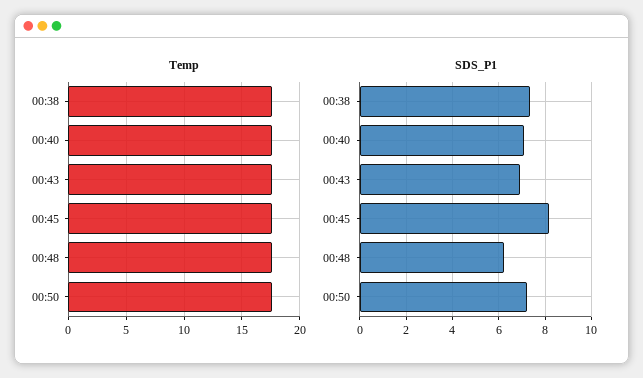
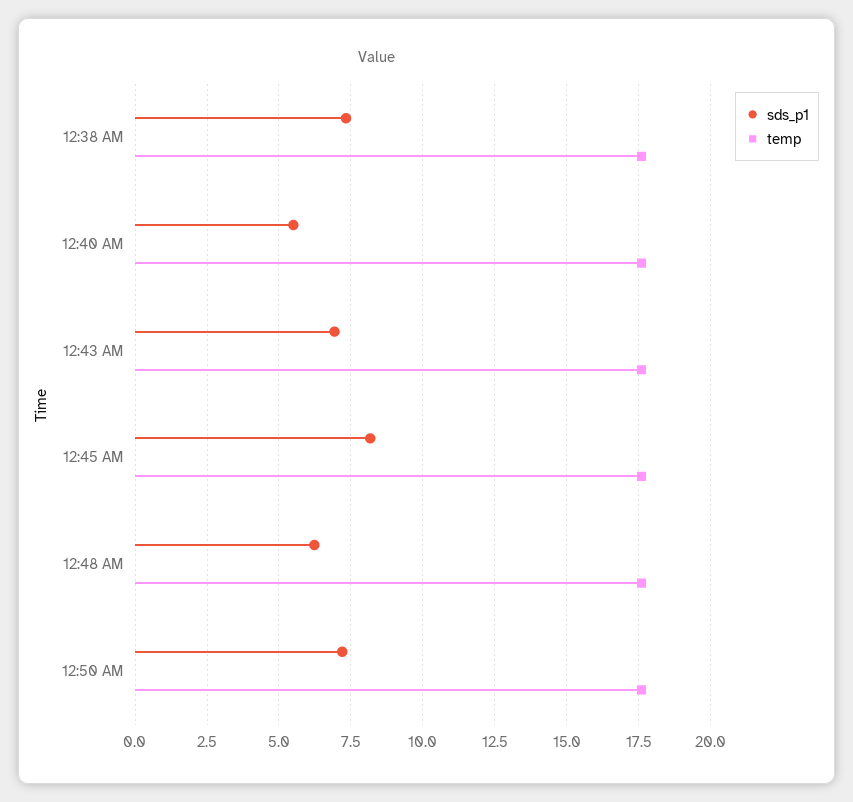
  {
    "Temp": {
      "00:38": 17.5,
      "00:40": 17.5,
      "00:43": 17.5,
      "00:45": 17.5,
      "00:48": 17.5,
      "00:50": 17.5
    },
    "SDS_P1": {
      "00:38": 7.25,
-     "00:40": 7,
+     "00:40": 5.5,
      "00:43": 7,
      "00:45": 8.25,
      "00:48": 6.25,
      "00:50": 7.25
    }
  }

